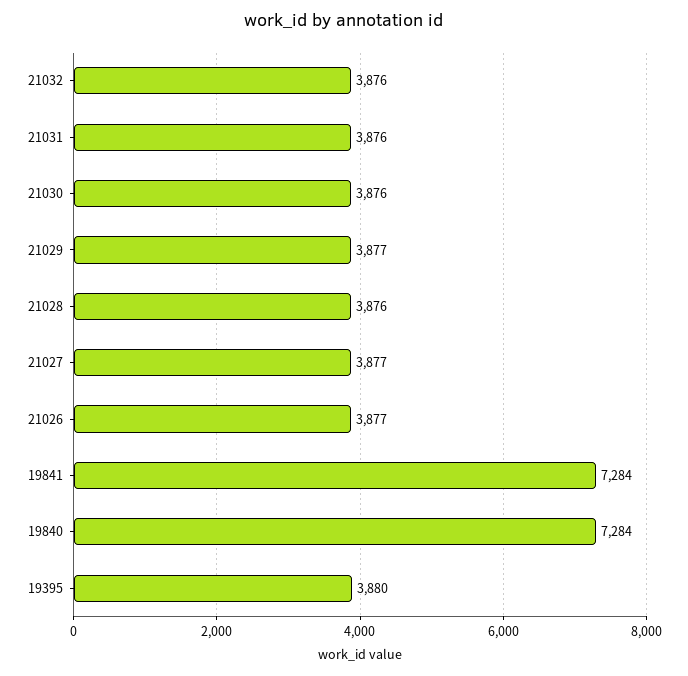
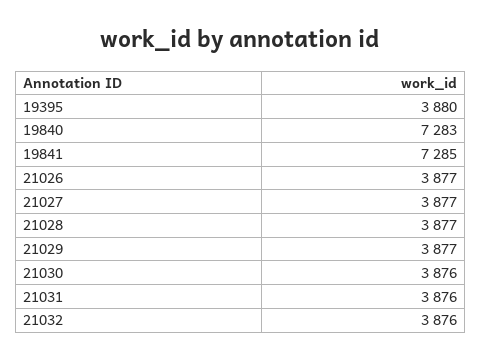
  {
    "21032": 3876,
    "21031": 3876,
    "21030": 3876,
    "21029": 3877,
-   "21028": 3876,
+   "21028": 3877,
    "21027": 3877,
    "21026": 3877,
-   "19841": 7284,
+   "19841": 7285,
-   "19840": 7284,
+   "19840": 7283,
    "19395": 3880
  }

